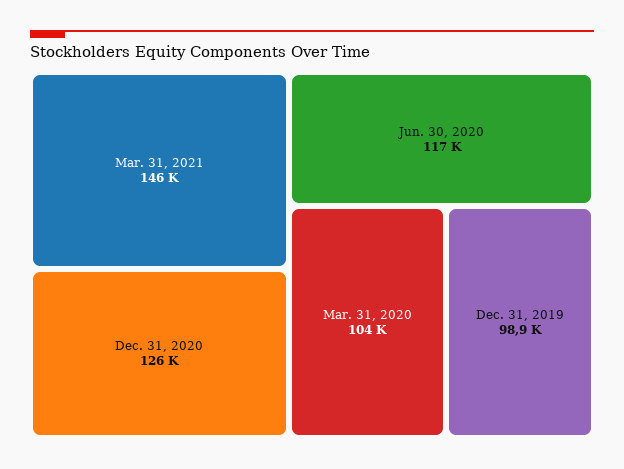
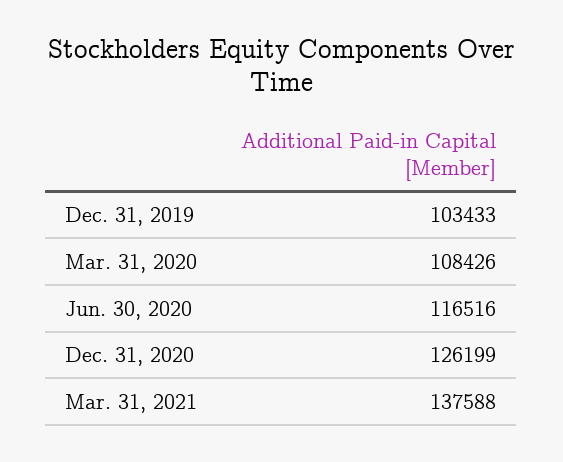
  {
-   "Mar. 31, 2021": 146000,
+   "Mar. 31, 2021": 137588,
    "Dec. 31, 2020": 126199,
    "Jun. 30, 2020": 116516,
-   "Mar. 31, 2020": 104000,
+   "Mar. 31, 2020": 108426,
-   "Dec. 31, 2019": 98900
+   "Dec. 31, 2019": 103433
  }

